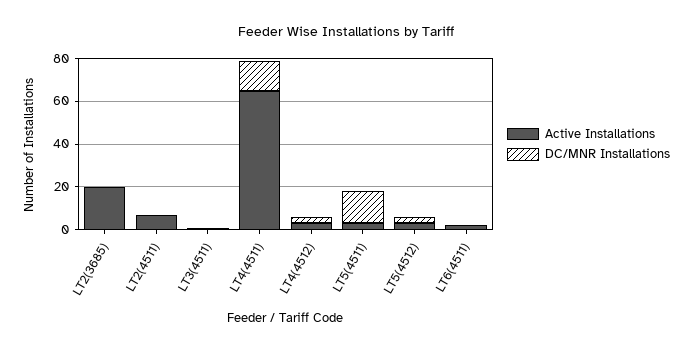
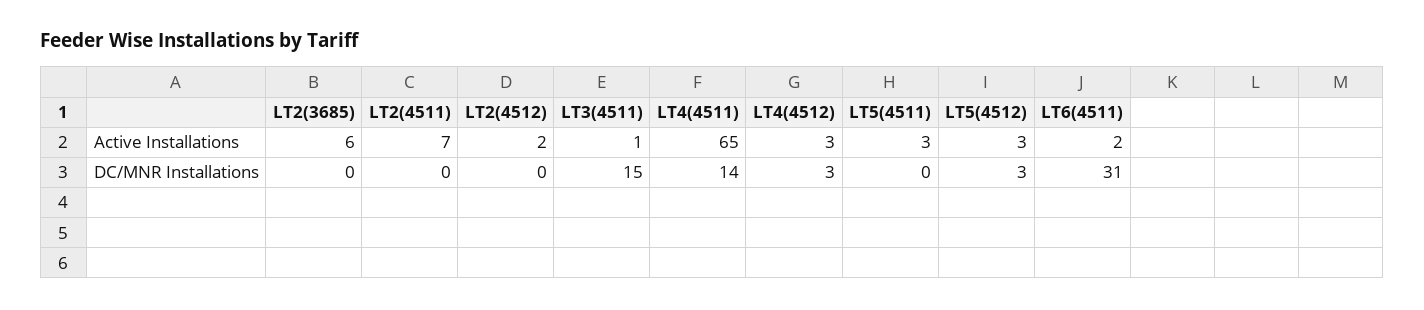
  {
    "Active Installations": {
-     "LT2(3685)": 20,
+     "LT2(3685)": 6,
      "LT2(4511)": 7,
      "LT3(4511)": 1,
      "LT4(4511)": 65,
      "LT4(4512)": 3,
      "LT5(4511)": 3,
      "LT5(4512)": 3,
-     "LT6(4511)": 2
+     "LT6(4511)": 2,
+     "LT2(4512)": 2
    },
    "DC/MNR Installations": {
      "LT2(3685)": 0,
      "LT2(4511)": 0,
-     "LT3(4511)": 0,
+     "LT3(4511)": 15,
      "LT4(4511)": 14,
      "LT4(4512)": 3,
-     "LT5(4511)": 15,
+     "LT5(4511)": 0,
      "LT5(4512)": 3,
-     "LT6(4511)": 0
+     "LT6(4511)": 31,
+     "LT2(4512)": 0
    }
  }

